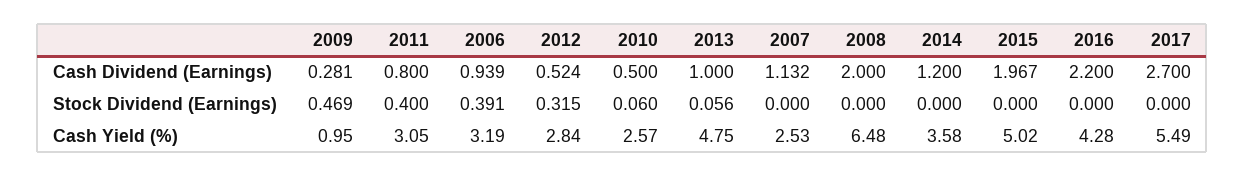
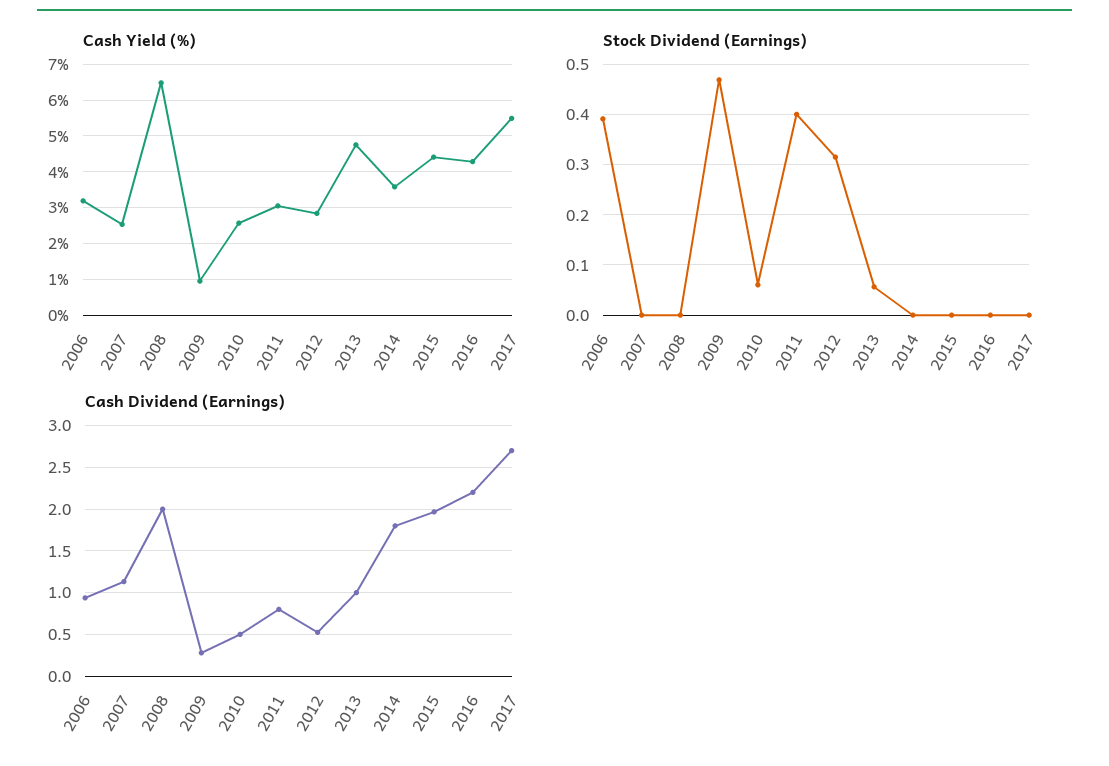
  {
    "Cash Dividend (Earnings)": {
      "2009": 0.281,
      "2011": 0.8,
      "2006": 0.939,
      "2012": 0.524,
      "2010": 0.5,
      "2013": 1,
      "2007": 1.132,
      "2008": 2,
-     "2014": 1.2,
+     "2014": 1.8,
      "2015": 1.967,
      "2016": 2.2,
      "2017": 2.7
    },
    "Stock Dividend (Earnings)": {
      "2009": 0.469,
      "2011": 0.4,
      "2006": 0.391,
      "2012": 0.315,
      "2010": 0.06,
      "2013": 0.056,
      "2007": 0,
      "2008": 0,
      "2014": 0,
      "2015": 0,
      "2016": 0,
      "2017": 0
    },
    "Cash Yield (%)": {
      "2009": 0.95,
      "2011": 3.05,
      "2006": 3.19,
      "2012": 2.84,
      "2010": 2.57,
      "2013": 4.75,
      "2007": 2.53,
      "2008": 6.48,
      "2014": 3.58,
-     "2015": 5.02,
+     "2015": 4.4,
      "2016": 4.28,
      "2017": 5.49
    }
  }

